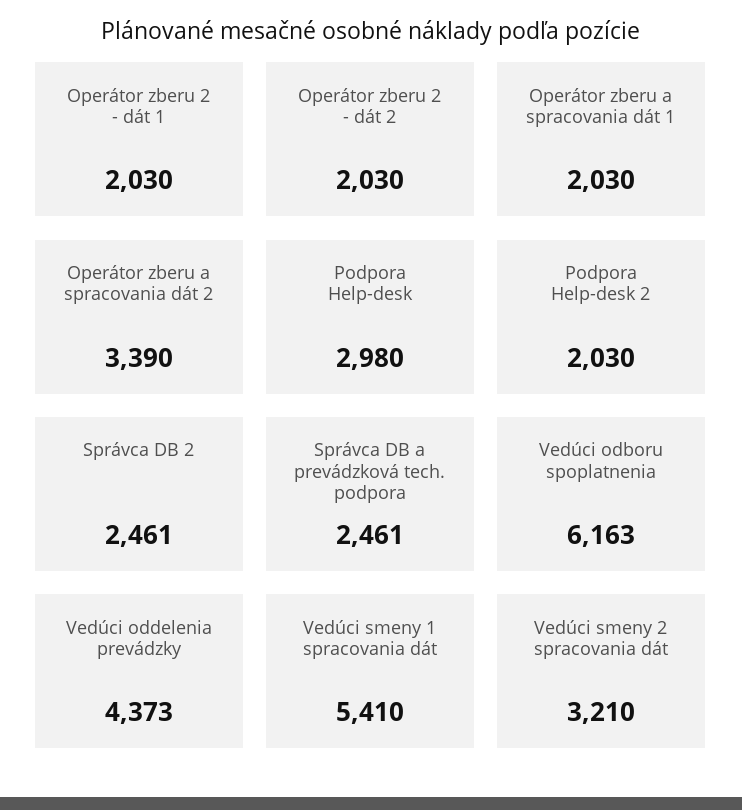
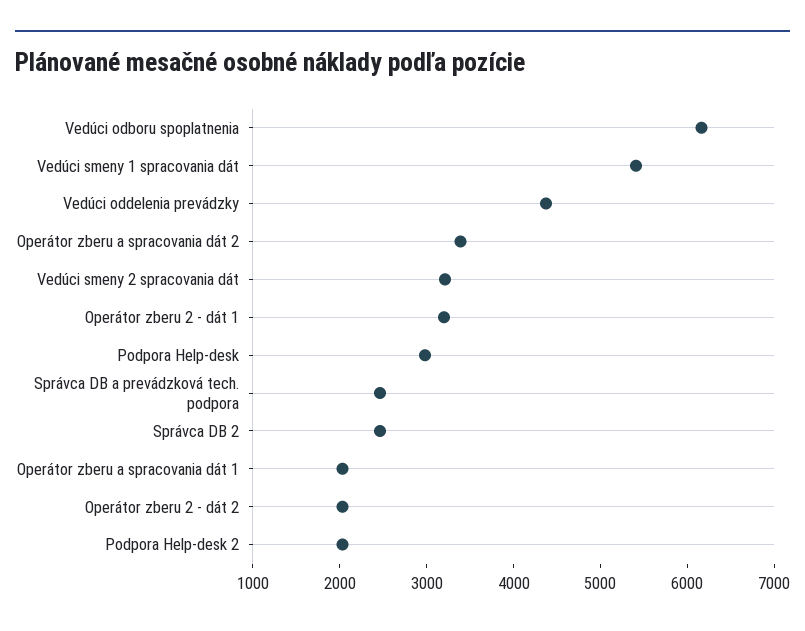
  {
-   "Operátor zberu 2 - dát 1": 2030,
+   "Operátor zberu 2 - dát 1": 3200,
    "Operátor zberu 2 - dát 2": 2030,
    "Operátor zberu a spracovania dát 1": 2030,
    "Operátor zberu a spracovania dát 2": 3390,
    "Podpora Help-desk": 2980,
    "Podpora Help-desk 2": 2030,
    "Správca DB 2": 2461,
    "Správca DB a prevádzková tech. podpora": 2461,
    "Vedúci odboru spoplatnenia": 6163,
    "Vedúci oddelenia prevádzky": 4373,
    "Vedúci smeny 1 spracovania dát": 5410,
    "Vedúci smeny 2 spracovania dát": 3210
  }

